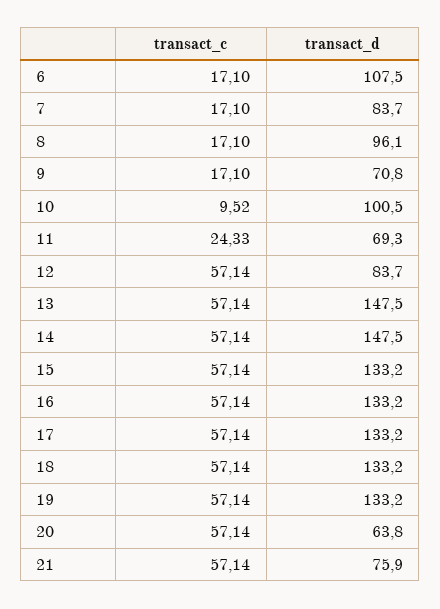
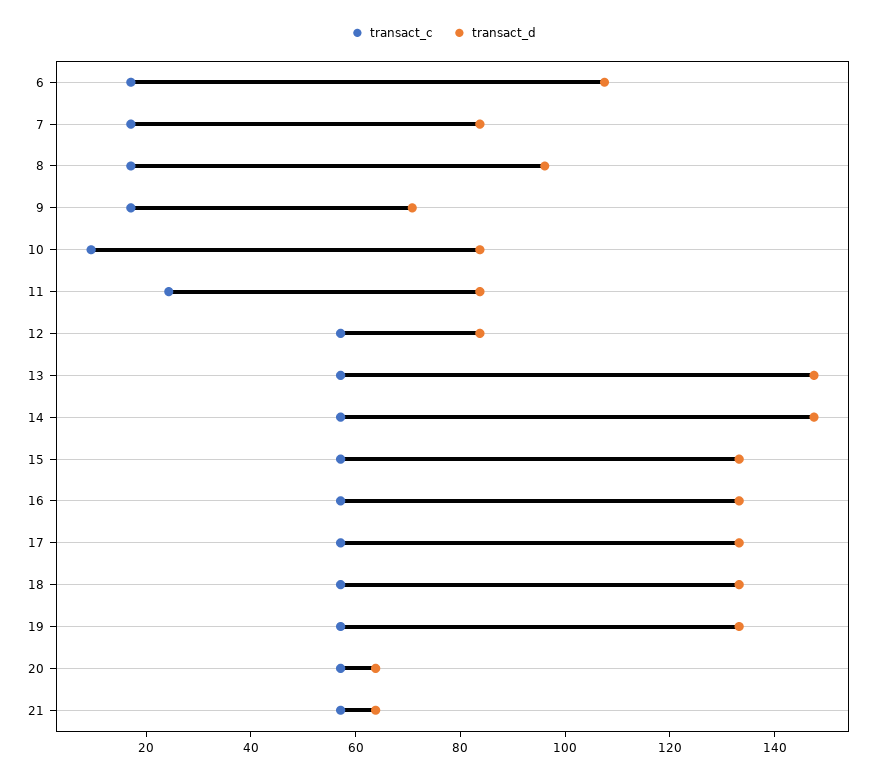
  {
    "transact_c": {
      "6": 17.1,
      "7": 17.1,
      "8": 17.1,
      "9": 17.1,
      "10": 9.52,
      "11": 24.33,
      "12": 57.14,
      "13": 57.14,
      "14": 57.14,
      "15": 57.14,
      "16": 57.14,
      "17": 57.14,
      "18": 57.14,
      "19": 57.14,
      "20": 57.14,
      "21": 57.14
    },
    "transact_d": {
      "6": 107.5,
      "7": 83.7,
      "8": 96.1,
      "9": 70.8,
-     "10": 100.5,
+     "10": 85,
-     "11": 69.3,
+     "11": 85,
      "12": 83.7,
      "13": 147.5,
      "14": 147.5,
      "15": 133.2,
      "16": 133.2,
      "17": 133.2,
      "18": 133.2,
      "19": 133.2,
      "20": 63.8,
-     "21": 75.9
+     "21": 65
    }
  }

